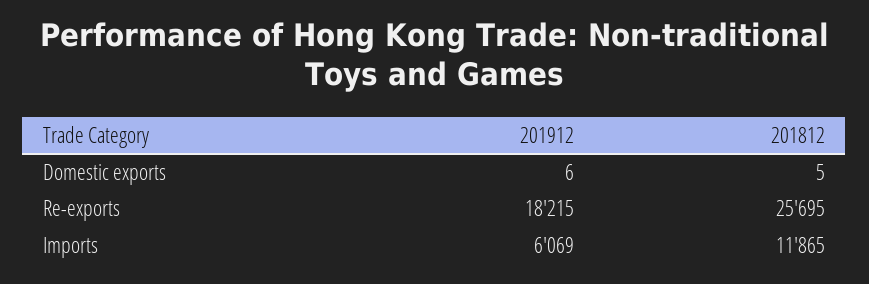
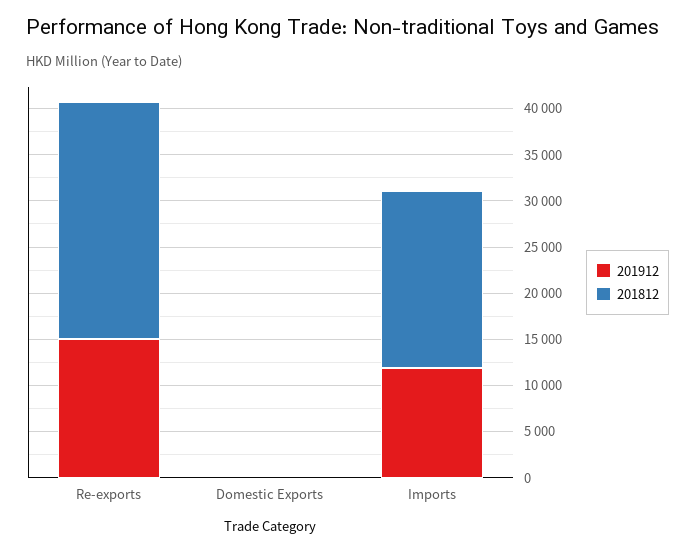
  {
    "201912": {
      "Domestic exports": 6,
-     "Re-exports": 18215,
+     "Re-exports": 15000,
-     "Imports": 6069
+     "Imports": 12000
    },
    "201812": {
      "Domestic exports": 5,
      "Re-exports": 25695,
-     "Imports": 11865
+     "Imports": 19000
    }
  }

